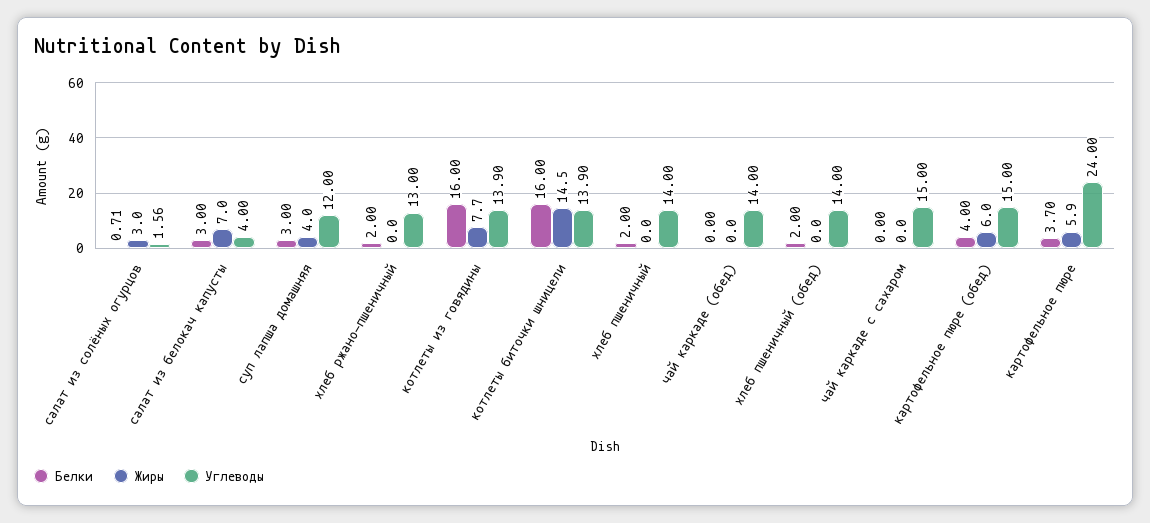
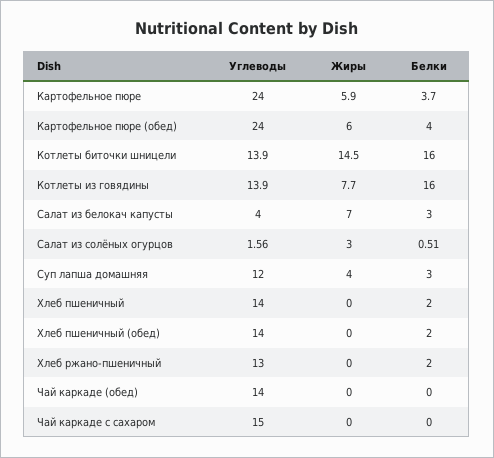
  {
    "Белки": {
-     "салат из солёных огурцов": 0.71,
+     "салат из солёных огурцов": 0.51,
      "салат из белокач капусты": 3,
      "суп лапша домашняя": 3,
      "хлеб ржано-пшеничный": 2,
      "котлеты из говядины": 16,
      "котлеты биточки шницели": 16,
      "хлеб пшеничный": 2,
      "чай каркаде (обед)": 0,
      "хлеб пшеничный (обед)": 2,
      "чай каркаде с сахаром": 0,
      "картофельное пюре (обед)": 4,
      "картофельное пюре": 3.7
    },
    "Жиры": {
      "салат из солёных огурцов": 3,
      "салат из белокач капусты": 7,
      "суп лапша домашняя": 4,
      "хлеб ржано-пшеничный": 0,
      "котлеты из говядины": 7.7,
      "котлеты биточки шницели": 14.5,
      "хлеб пшеничный": 0,
      "чай каркаде (обед)": 0,
      "хлеб пшеничный (обед)": 0,
      "чай каркаде с сахаром": 0,
      "картофельное пюре (обед)": 6,
      "картофельное пюре": 5.9
    },
    "Углеводы": {
      "салат из солёных огурцов": 1.56,
      "салат из белокач капусты": 4,
      "суп лапша домашняя": 12,
      "хлеб ржано-пшеничный": 13,
      "котлеты из говядины": 13.9,
      "котлеты биточки шницели": 13.9,
      "хлеб пшеничный": 14,
      "чай каркаде (обед)": 14,
      "хлеб пшеничный (обед)": 14,
      "чай каркаде с сахаром": 15,
-     "картофельное пюре (обед)": 15,
+     "картофельное пюре (обед)": 24,
      "картофельное пюре": 24
    }
  }

